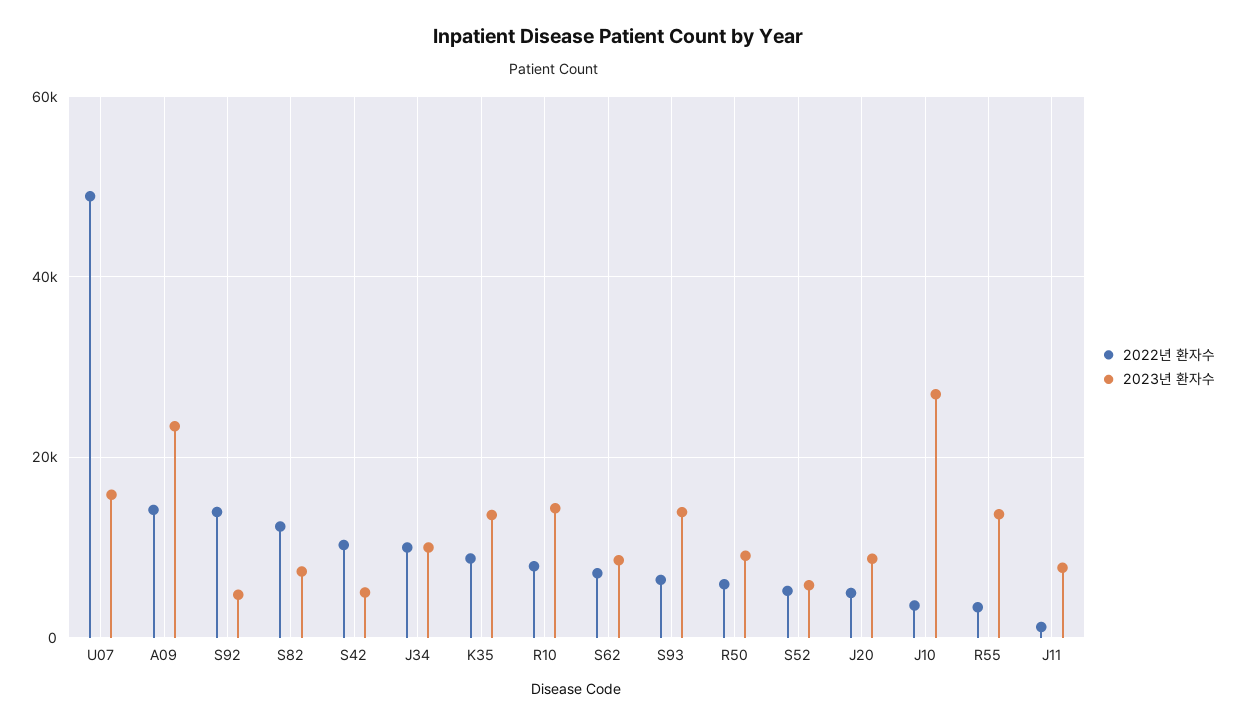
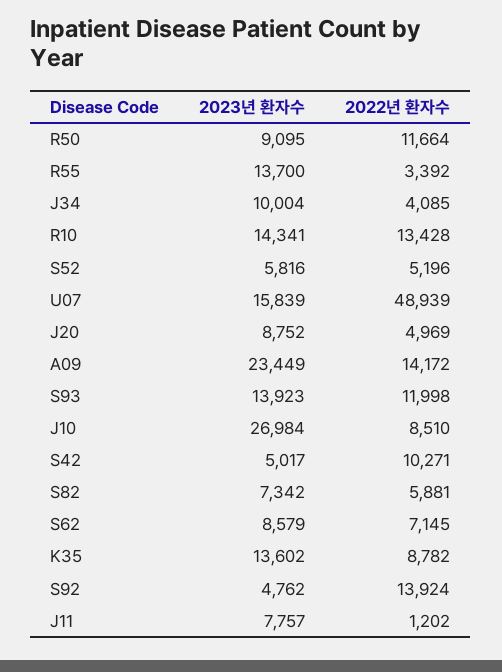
  {
    "2022년 환자수": {
      "U07": 48939,
      "A09": 14172,
      "S92": 13924,
-     "S82": 12000,
+     "S82": 5881,
      "S42": 10271,
-     "J34": 10000,
+     "J34": 4085,
      "K35": 8782,
-     "R10": 8000,
+     "R10": 13428,
      "S62": 7145,
-     "S93": 6000,
+     "S93": 11998,
-     "R50": 6000,
+     "R50": 11664,
      "S52": 5196,
      "J20": 4969,
-     "J10": 4000,
+     "J10": 8510,
      "R55": 3392,
      "J11": 1202
    },
    "2023년 환자수": {
      "U07": 15839,
      "A09": 23449,
      "S92": 4762,
      "S82": 7342,
      "S42": 5017,
      "J34": 10004,
      "K35": 13602,
      "R10": 14341,
      "S62": 8579,
      "S93": 13923,
      "R50": 9095,
      "S52": 5816,
      "J20": 8752,
      "J10": 26984,
      "R55": 13700,
      "J11": 7757
    }
  }

